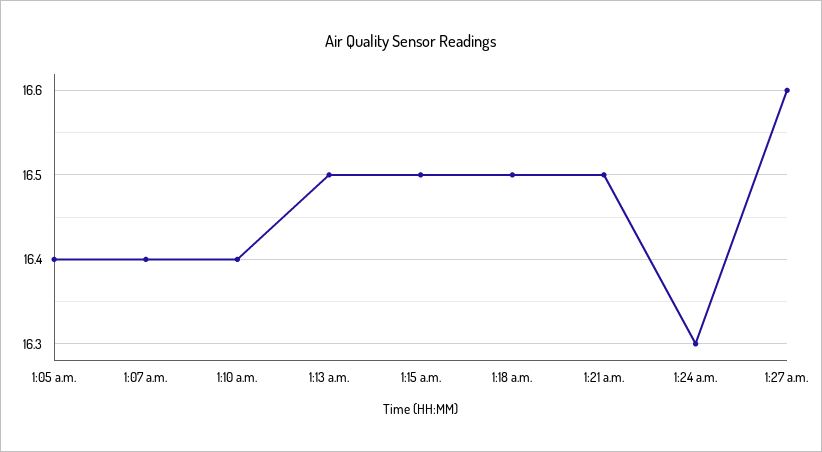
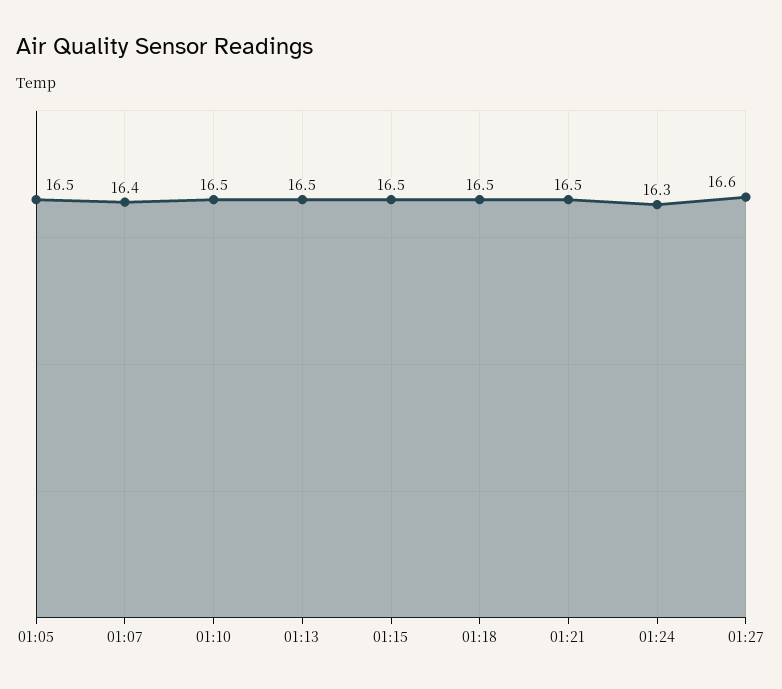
  {
-   "1:05 a.m.": 16.4,
+   "1:05 a.m.": 16.5,
    "1:07 a.m.": 16.4,
-   "1:10 a.m.": 16.4,
+   "1:10 a.m.": 16.5,
    "1:13 a.m.": 16.5,
    "1:15 a.m.": 16.5,
    "1:18 a.m.": 16.5,
    "1:21 a.m.": 16.5,
    "1:24 a.m.": 16.3,
    "1:27 a.m.": 16.6
  }

